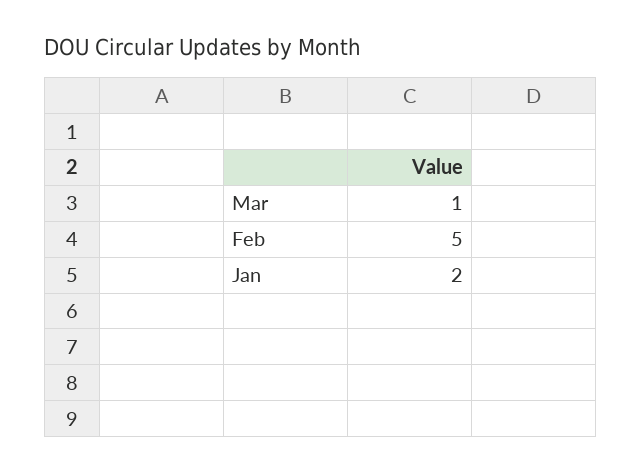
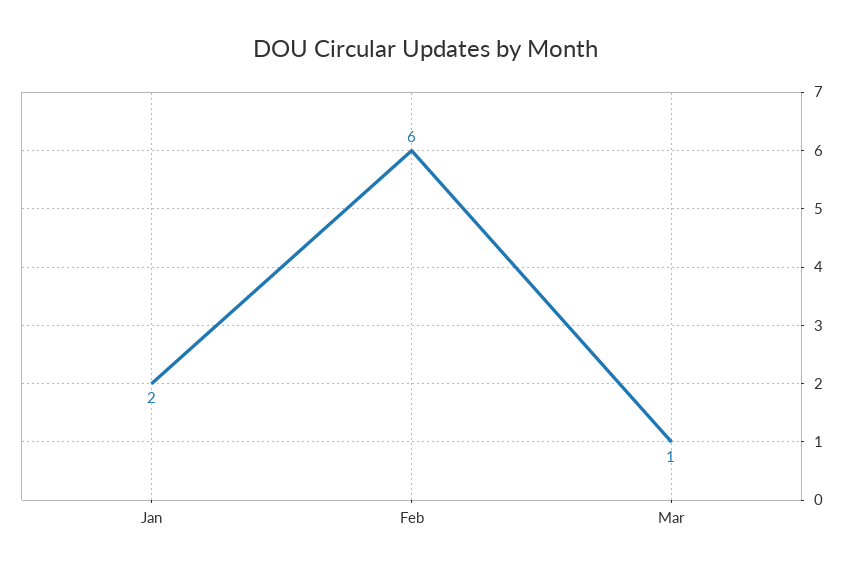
  {
    "Mar": 1,
-   "Feb": 5,
+   "Feb": 6,
    "Jan": 2
  }

